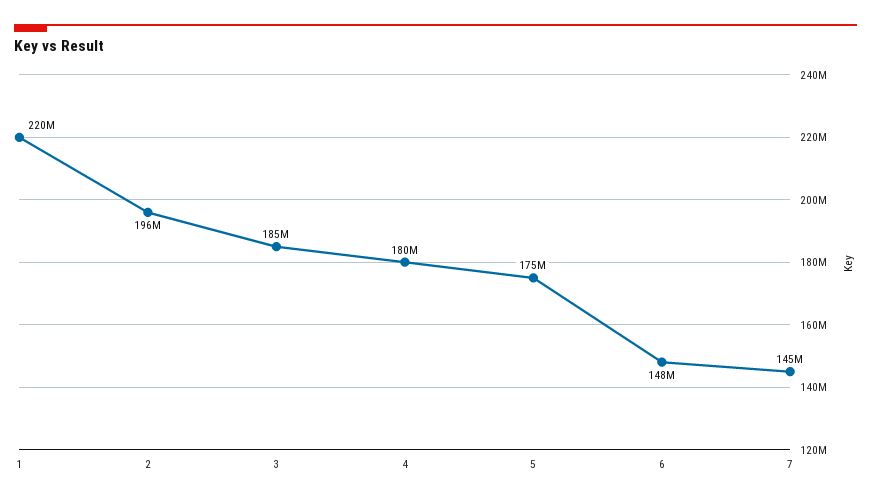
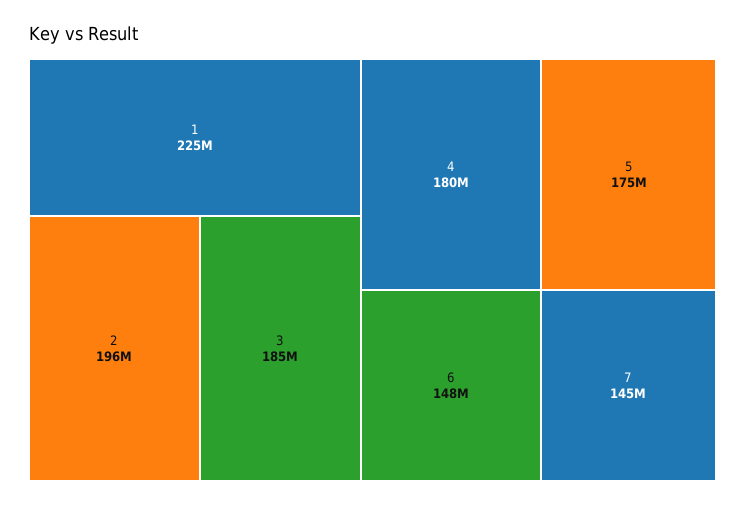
  {
-   "1": 220000000,
+   "1": 225000000,
    "2": 196000000,
    "3": 185000000,
    "4": 180000000,
    "5": 175000000,
    "6": 148000000,
    "7": 145000000
  }

